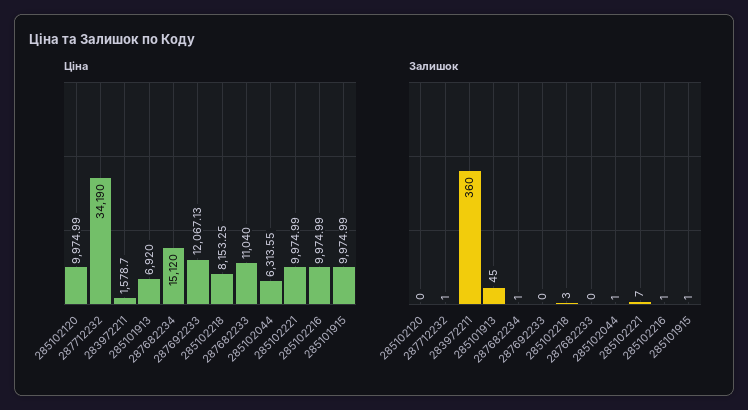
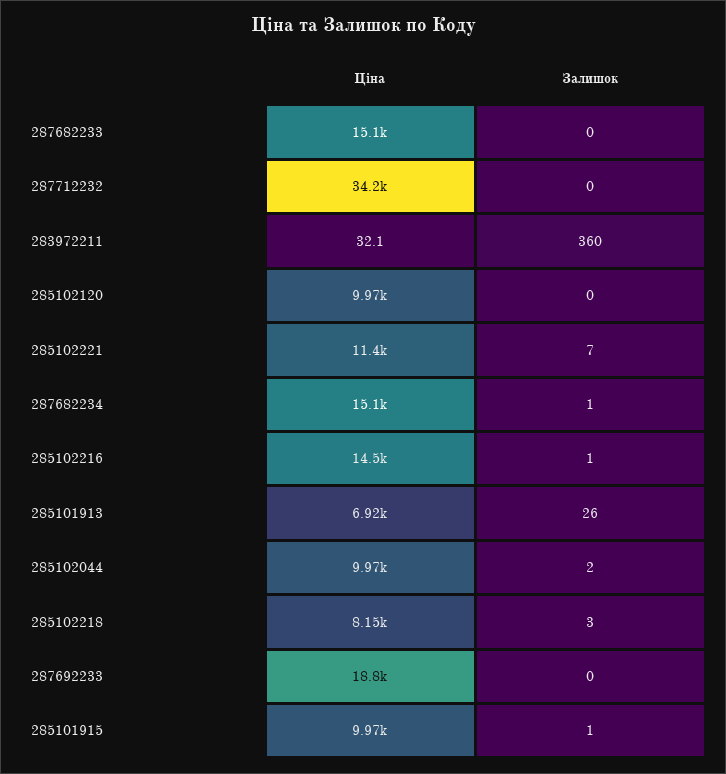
  {
    "Ціна": {
      "285102120": 9974.99,
      "287712232": 34190,
-     "283972211": 1578.7,
+     "283972211": 32.1,
      "285101913": 6920,
      "287682234": 15120,
-     "287692233": 12067.13,
+     "287692233": 18800,
      "285102218": 8153.25,
-     "287682233": 11040,
+     "287682233": 15100,
-     "285102044": 6313.55,
+     "285102044": 9970,
-     "285102221": 9974.99,
+     "285102221": 11400,
-     "285102216": 9974.99,
+     "285102216": 14500,
      "285101915": 9974.99
    },
    "Залишок": {
      "285102120": 0,
-     "287712232": 1,
+     "287712232": 0,
      "283972211": 360,
-     "285101913": 45,
+     "285101913": 26,
      "287682234": 1,
      "287692233": 0,
      "285102218": 3,
      "287682233": 0,
-     "285102044": 1,
+     "285102044": 2,
      "285102221": 7,
      "285102216": 1,
      "285101915": 1
    }
  }

